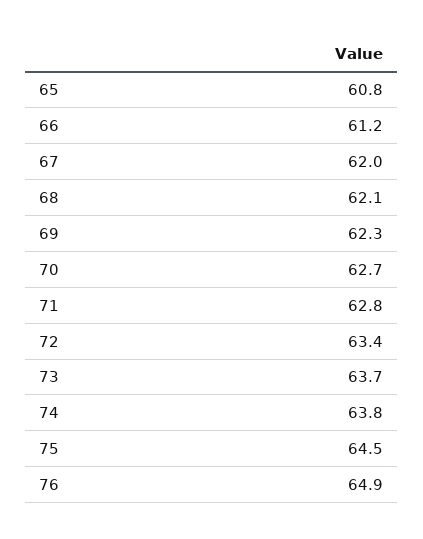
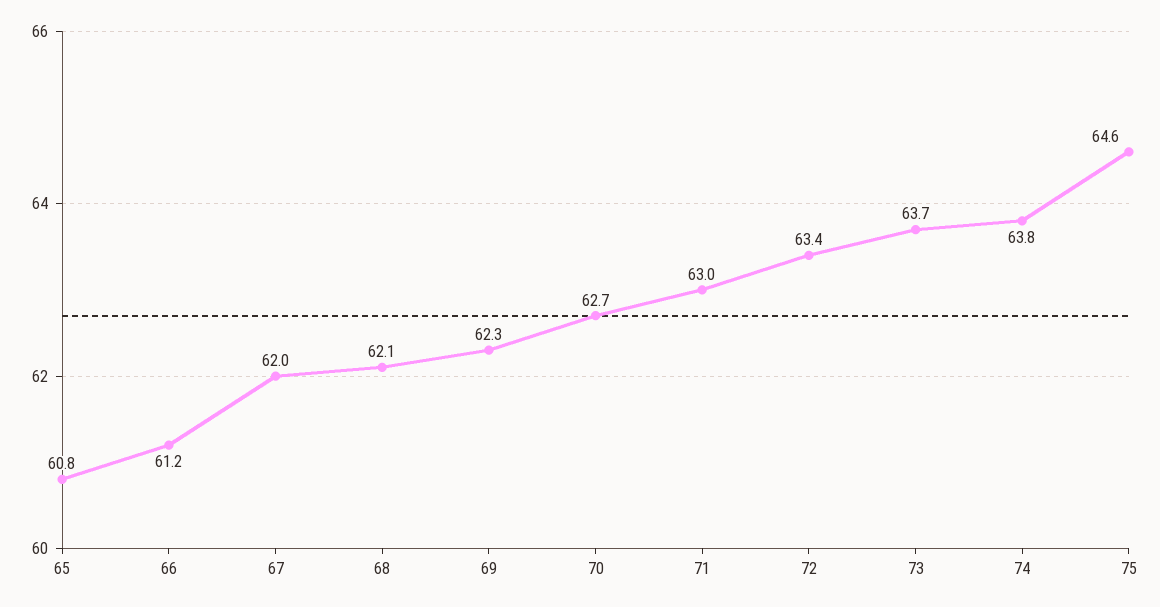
  {
    "65": 60.8,
    "66": 61.2,
    "67": 62,
    "68": 62.1,
    "69": 62.3,
    "70": 62.7,
-   "71": 62.8,
+   "71": 63,
    "72": 63.4,
    "73": 63.7,
    "74": 63.8,
-   "75": 64.5,
+   "75": 64.6
-   "76": 64.9
  }

